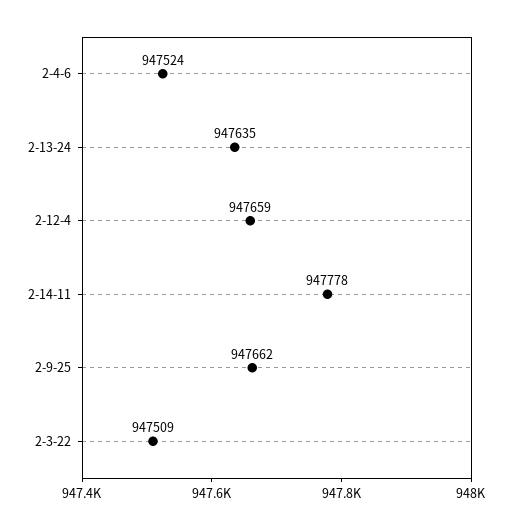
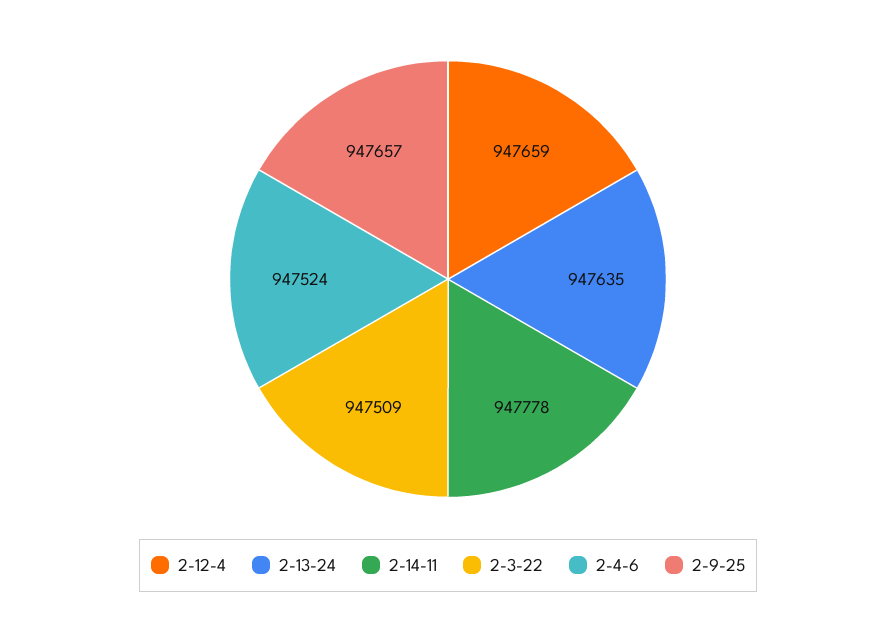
  {
    "2-4-6": 947524,
    "2-13-24": 947635,
    "2-12-4": 947659,
    "2-14-11": 947778,
-   "2-9-25": 947662,
+   "2-9-25": 947657,
    "2-3-22": 947509
  }

